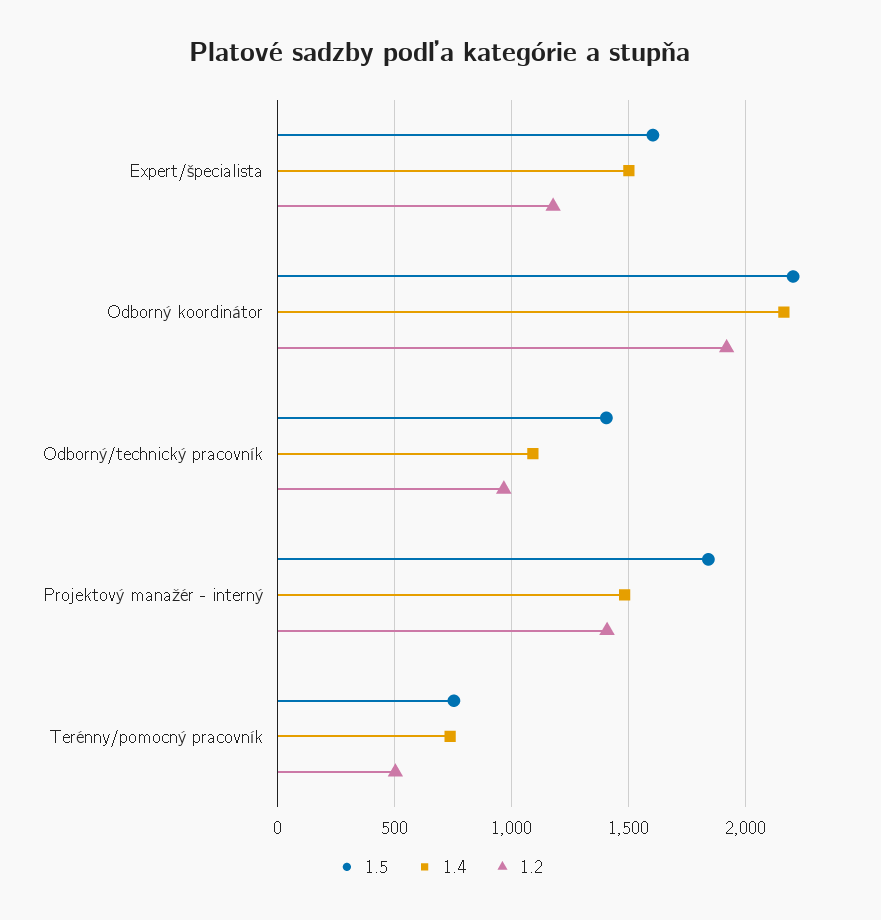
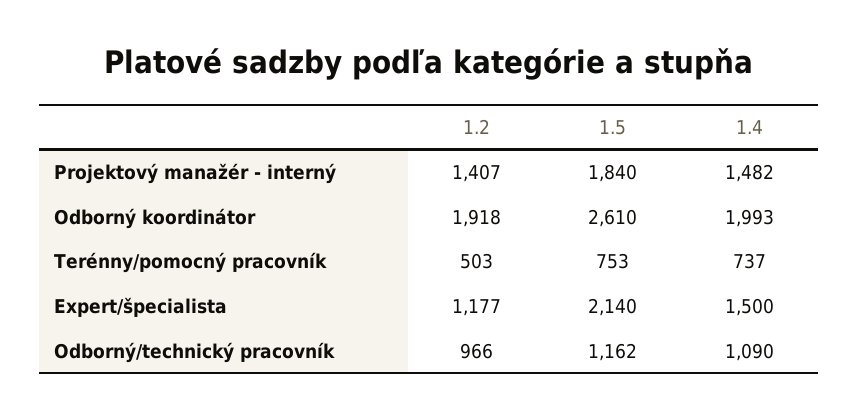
  {
    "1.5": {
-     "Expert/špecialista": 1600,
+     "Expert/špecialista": 2140,
-     "Odborný koordinátor": 2200,
+     "Odborný koordinátor": 2610,
-     "Odborný/technický pracovník": 1400,
+     "Odborný/technický pracovník": 1162,
      "Projektový manažér - interný": 1840,
      "Terénny/pomocný pracovník": 753
    },
    "1.4": {
      "Expert/špecialista": 1500,
-     "Odborný koordinátor": 2150,
+     "Odborný koordinátor": 1993,
      "Odborný/technický pracovník": 1090,
      "Projektový manažér - interný": 1482,
      "Terénny/pomocný pracovník": 737
    },
    "1.2": {
      "Expert/špecialista": 1177,
      "Odborný koordinátor": 1918,
      "Odborný/technický pracovník": 966,
      "Projektový manažér - interný": 1407,
      "Terénny/pomocný pracovník": 503
    }
  }

